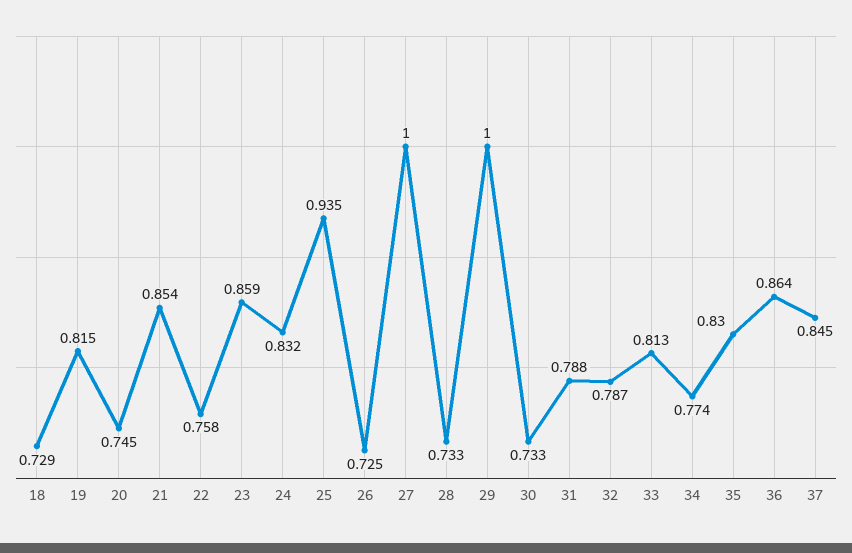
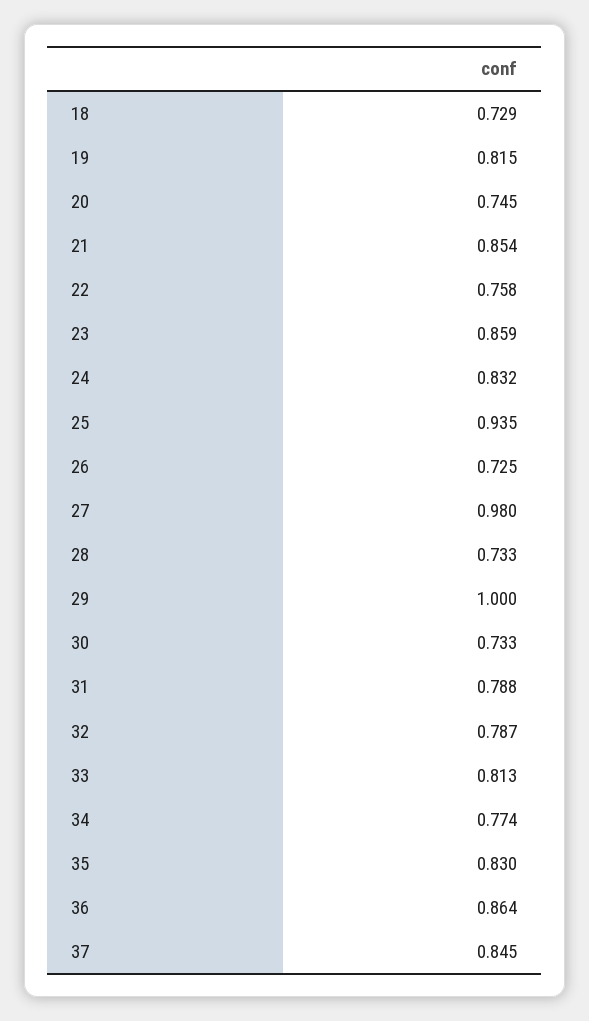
  {
    "18": 0.729,
    "19": 0.815,
    "20": 0.745,
    "21": 0.854,
    "22": 0.758,
    "23": 0.859,
    "24": 0.832,
    "25": 0.935,
    "26": 0.725,
-   "27": 1,
+   "27": 0.98,
    "28": 0.733,
    "29": 1,
    "30": 0.733,
    "31": 0.788,
    "32": 0.787,
    "33": 0.813,
    "34": 0.774,
    "35": 0.83,
    "36": 0.864,
    "37": 0.845
  }

